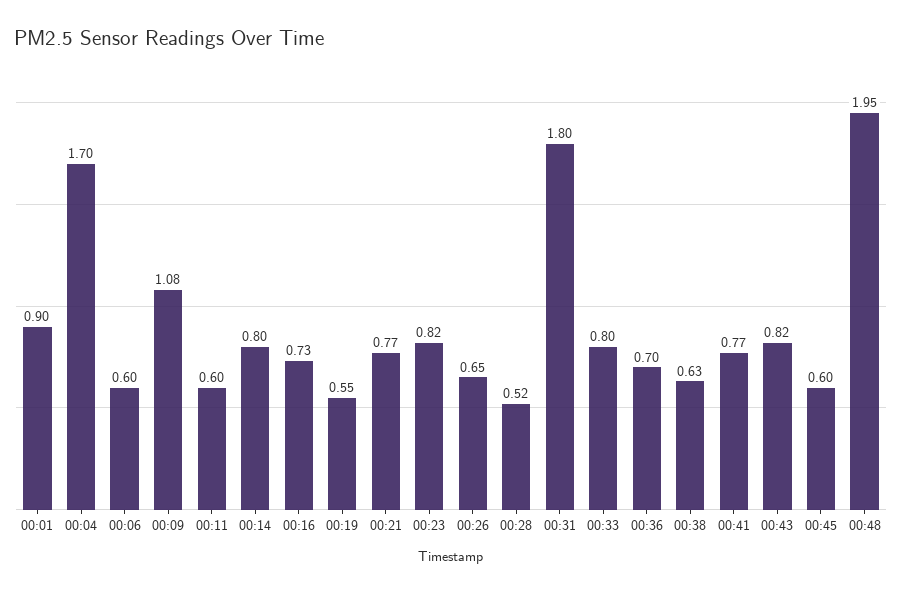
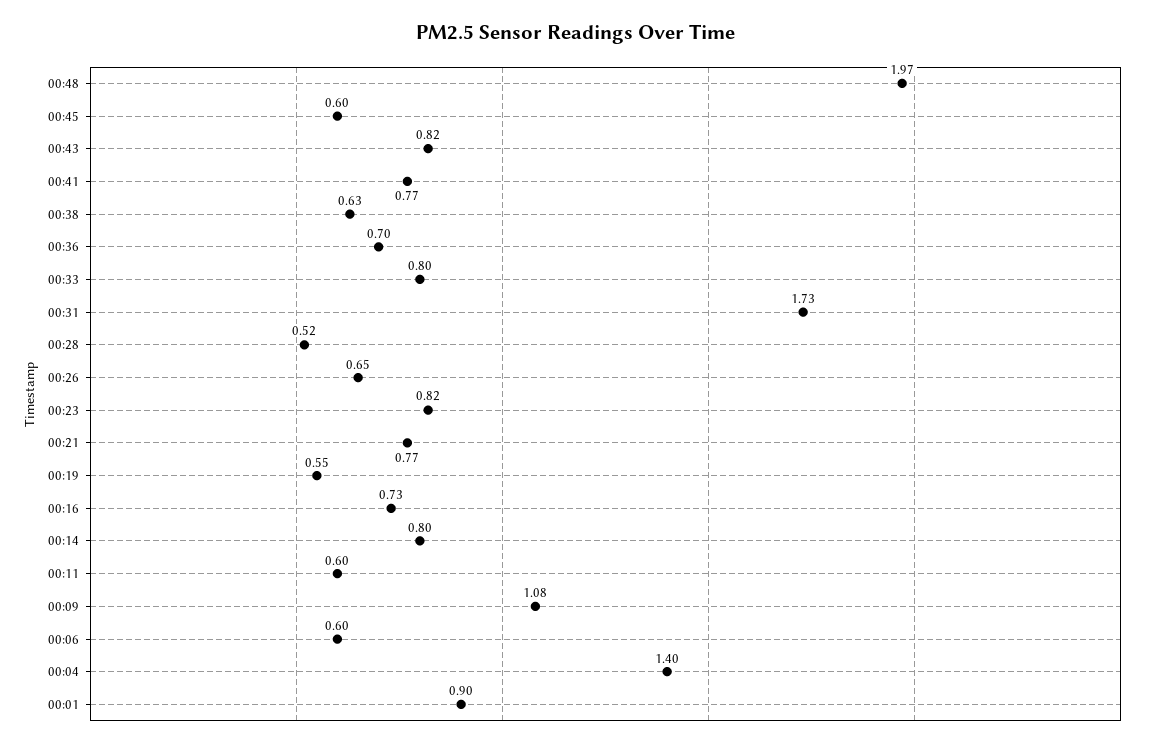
  {
    "00:01": 0.9,
-   "00:04": 1.7,
+   "00:04": 1.4,
    "00:06": 0.6,
    "00:09": 1.08,
    "00:11": 0.6,
    "00:14": 0.8,
    "00:16": 0.73,
    "00:19": 0.55,
    "00:21": 0.77,
    "00:23": 0.82,
    "00:26": 0.65,
    "00:28": 0.52,
-   "00:31": 1.8,
+   "00:31": 1.73,
    "00:33": 0.8,
    "00:36": 0.7,
    "00:38": 0.63,
    "00:41": 0.77,
    "00:43": 0.82,
    "00:45": 0.6,
-   "00:48": 1.95
+   "00:48": 1.97
  }

